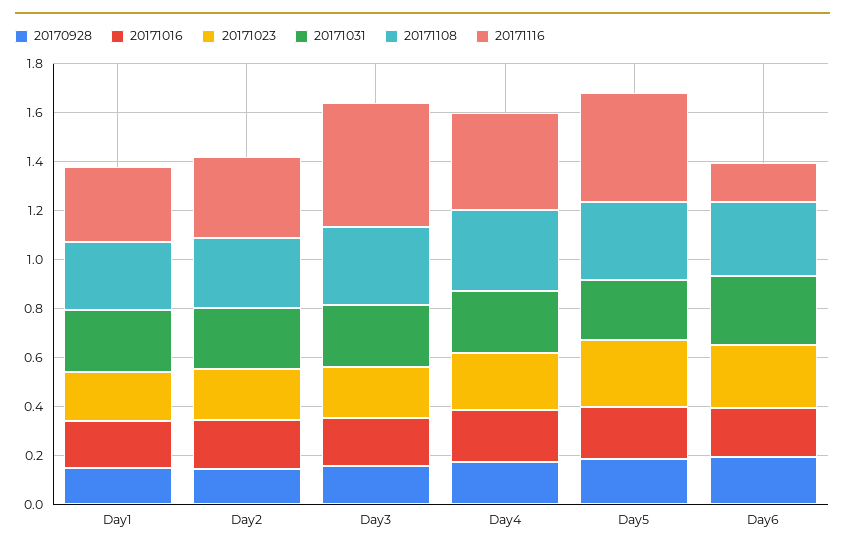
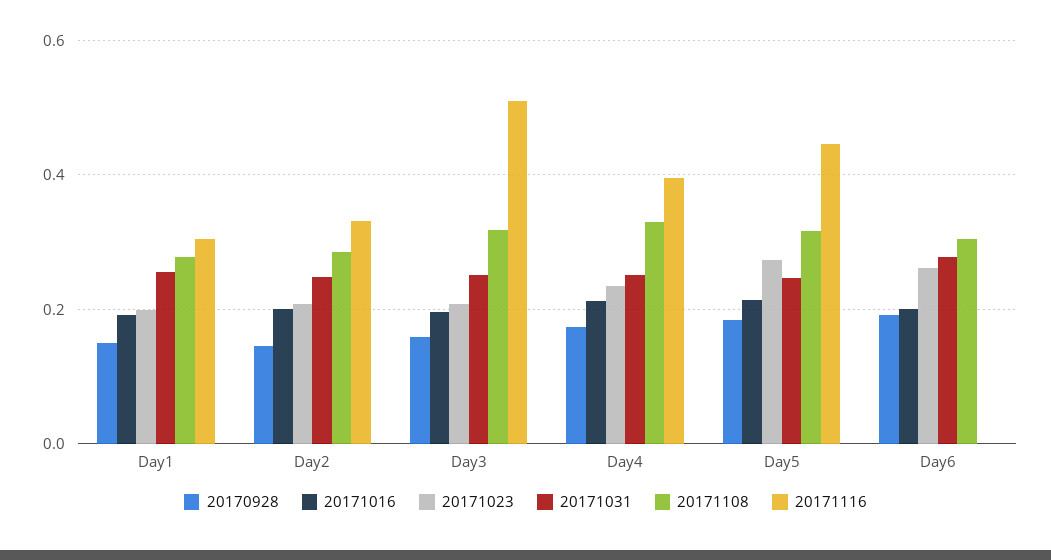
  {
    "20170928": {
      "Day1": 0.14,
      "Day2": 0.14,
      "Day3": 0.16,
      "Day4": 0.18,
      "Day5": 0.18,
      "Day6": 0.2
    },
    "20171016": {
      "Day1": 0.2,
      "Day2": 0.2,
      "Day3": 0.2,
      "Day4": 0.22,
      "Day5": 0.22,
      "Day6": 0.2
    },
    "20171023": {
      "Day1": 0.2,
      "Day2": 0.2,
      "Day3": 0.2,
      "Day4": 0.24,
      "Day5": 0.28,
      "Day6": 0.26
    },
    "20171031": {
      "Day1": 0.26,
      "Day2": 0.24,
      "Day3": 0.26,
      "Day4": 0.26,
      "Day5": 0.24,
      "Day6": 0.28
    },
    "20171108": {
      "Day1": 0.28,
      "Day2": 0.28,
      "Day3": 0.32,
      "Day4": 0.34,
      "Day5": 0.32,
      "Day6": 0.3
    },
    "20171116": {
      "Day1": 0.3,
      "Day2": 0.34,
      "Day3": 0.52,
      "Day4": 0.4,
      "Day5": 0.44,
-     "Day6": 0.15
+     "Day6": 0
    }
  }

